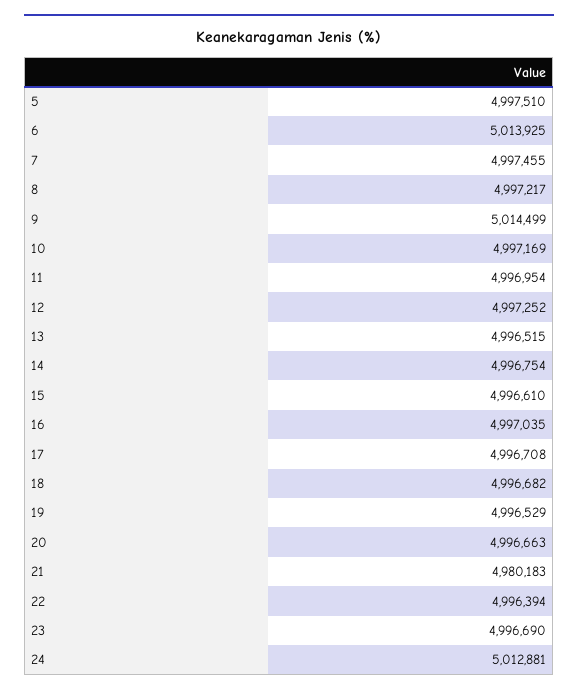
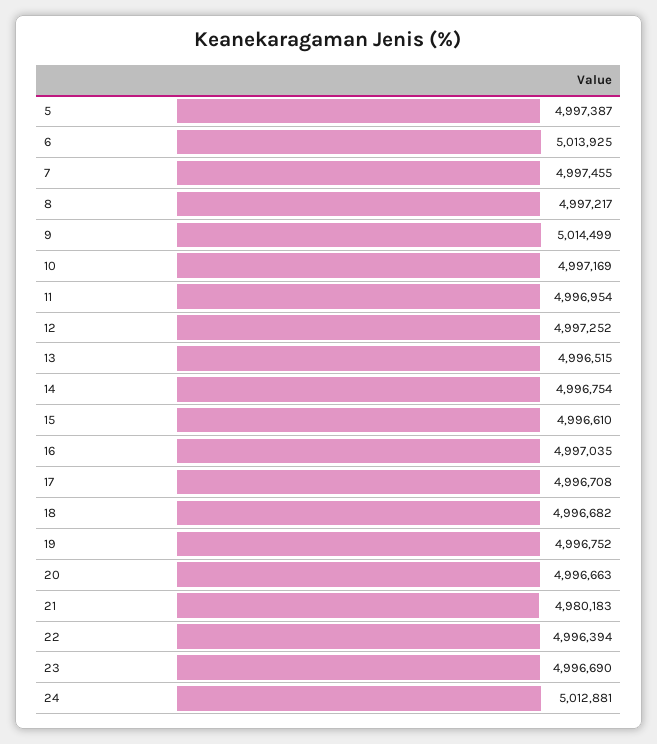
  {
-   "5": 4997510,
+   "5": 4997387,
    "6": 5013925,
    "7": 4997455,
    "8": 4997217,
    "9": 5014499,
    "10": 4997169,
    "11": 4996954,
    "12": 4997252,
    "13": 4996515,
    "14": 4996754,
    "15": 4996610,
    "16": 4997035,
    "17": 4996708,
    "18": 4996682,
-   "19": 4996529,
+   "19": 4996752,
    "20": 4996663,
    "21": 4980183,
    "22": 4996394,
    "23": 4996690,
    "24": 5012881
  }

